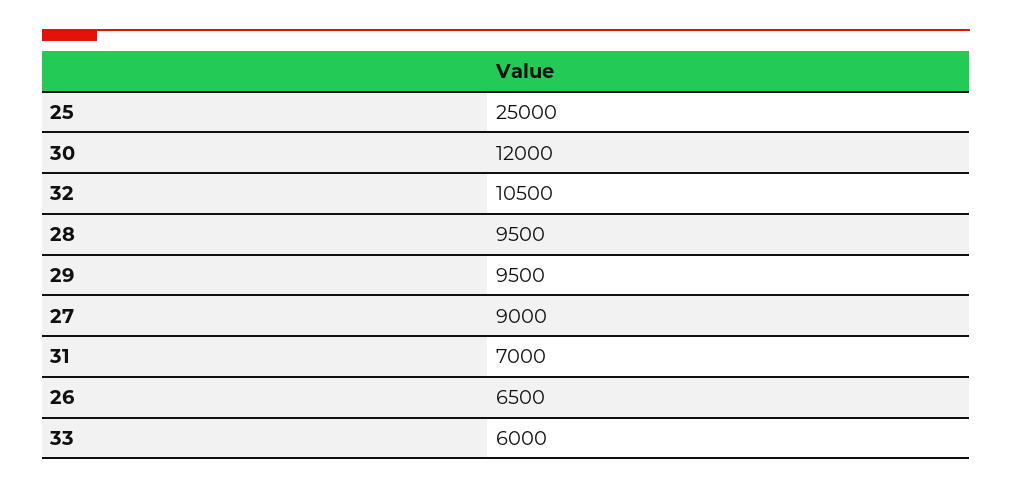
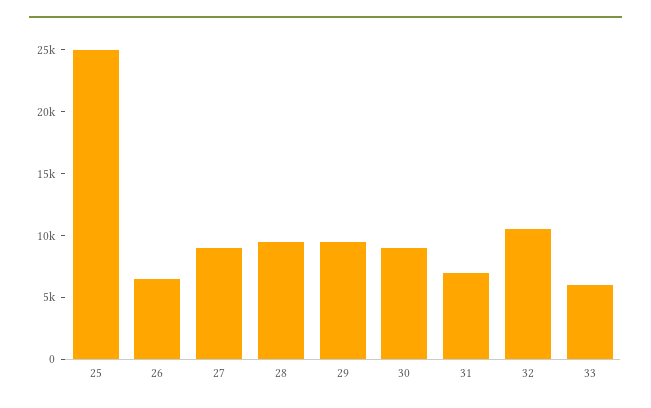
  {
    "25": 25000,
-   "30": 12000,
+   "30": 9000,
    "32": 10500,
    "28": 9500,
    "29": 9500,
    "27": 9000,
    "31": 7000,
    "26": 6500,
    "33": 6000
  }

